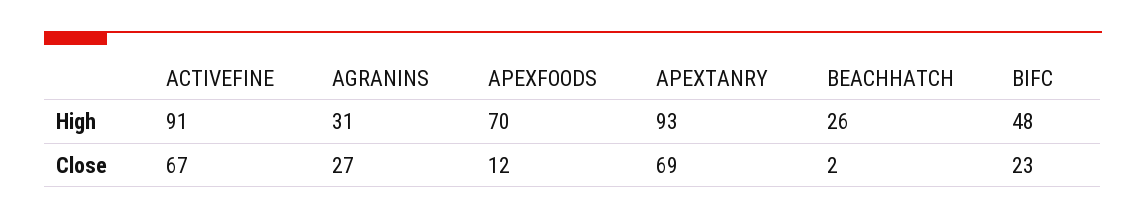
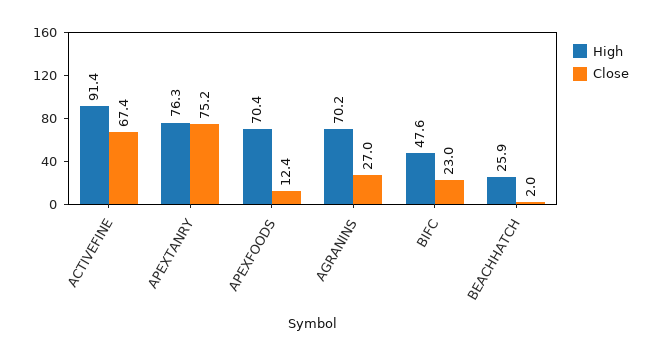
  {
    "High": {
      "ACTIVEFINE": 91.4,
-     "AGRANINS": 31,
+     "AGRANINS": 70.2,
      "APEXFOODS": 70.4,
-     "APEXTANRY": 93,
+     "APEXTANRY": 76.3,
      "BEACHHATCH": 25.9,
      "BIFC": 47.6
    },
    "Close": {
      "ACTIVEFINE": 67.4,
      "AGRANINS": 27,
      "APEXFOODS": 12.4,
-     "APEXTANRY": 69,
+     "APEXTANRY": 75.2,
      "BEACHHATCH": 2,
      "BIFC": 23
    }
  }

